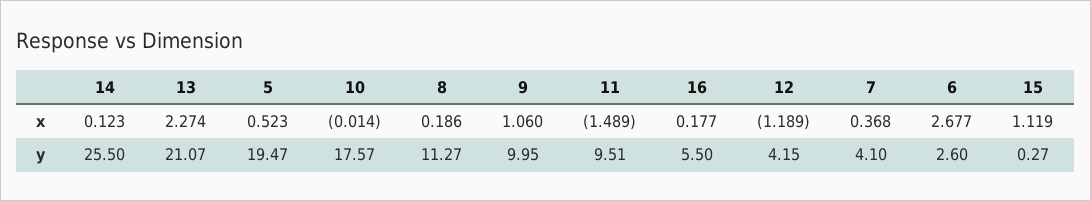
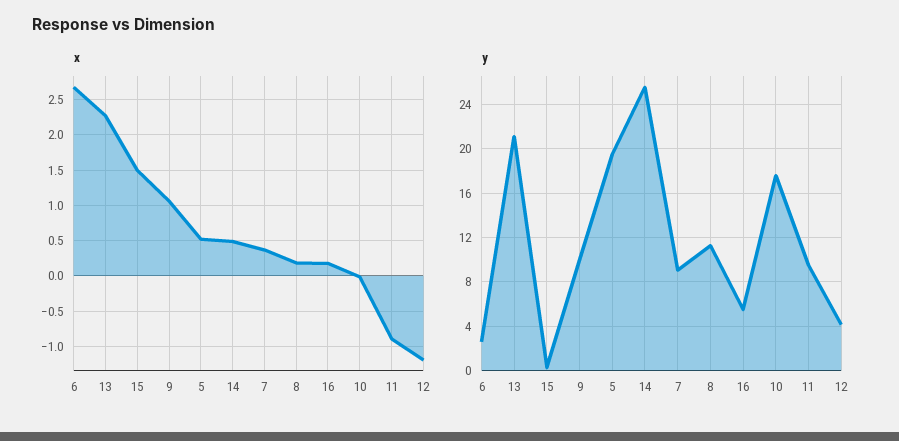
  {
    "x": {
-     "14": 0.123,
+     "14": 0.5,
      "13": 2.274,
      "5": 0.523,
      "10": -0.014,
      "8": 0.186,
      "9": 1.06,
-     "11": -1.489,
+     "11": -0.9,
      "16": 0.177,
      "12": -1.189,
      "7": 0.368,
      "6": 2.677,
-     "15": 1.119
+     "15": 1.5
    },
    "y": {
      "14": 25.5,
      "13": 21.07,
      "5": 19.47,
      "10": 17.57,
      "8": 11.27,
      "9": 9.95,
      "11": 9.51,
      "16": 5.5,
      "12": 4.15,
-     "7": 4.1,
+     "7": 9,
      "6": 2.6,
      "15": 0.27
    }
  }

